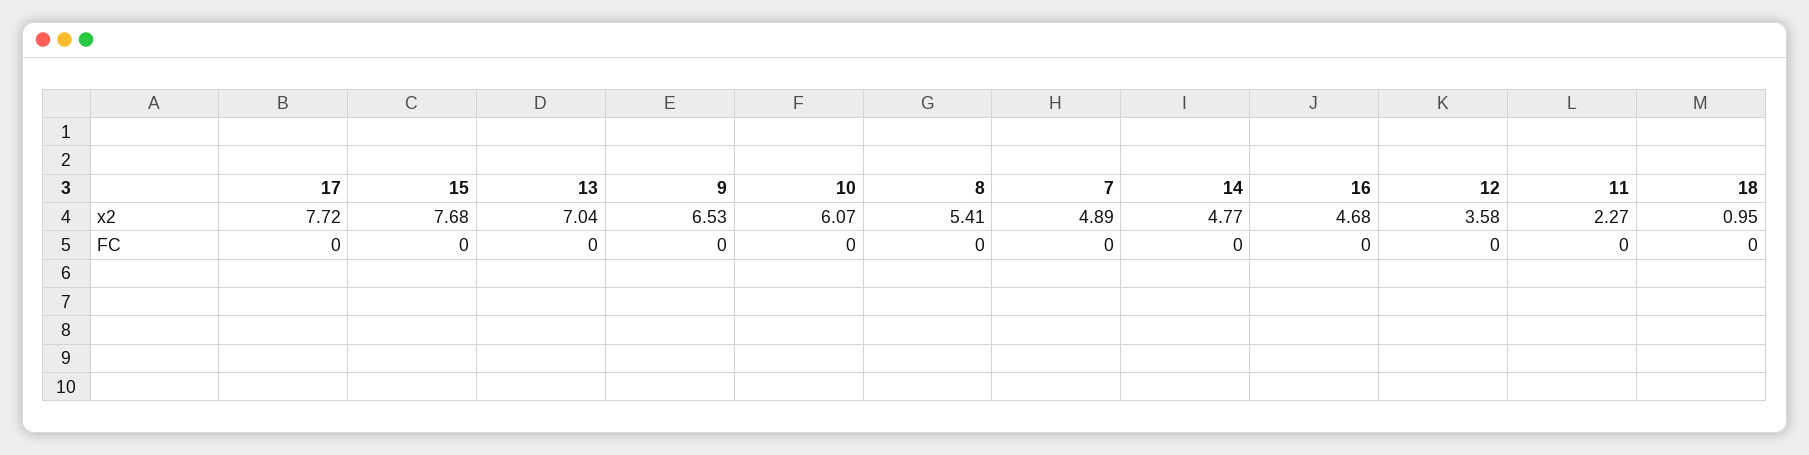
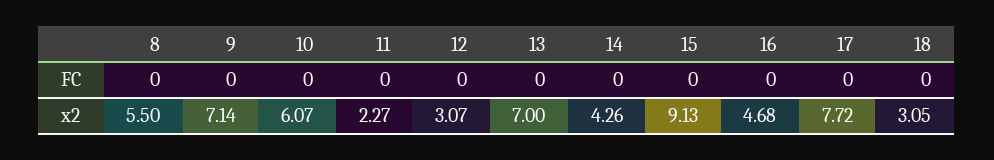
  {
    "17": {
      "x2": 7.72,
      "FC": 0
    },
    "15": {
-     "x2": 7.68,
+     "x2": 9.13,
      "FC": 0
    },
    "13": {
-     "x2": 7.04,
+     "x2": 7,
      "FC": 0
    },
    "9": {
-     "x2": 6.53,
+     "x2": 7.14,
      "FC": 0
    },
    "10": {
      "x2": 6.07,
      "FC": 0
    },
    "8": {
-     "x2": 5.41,
+     "x2": 5.5,
      "FC": 0
    },
-   "7": {
-     "x2": 4.89,
-     "FC": 0
-   },
    "14": {
-     "x2": 4.77,
+     "x2": 4.26,
      "FC": 0
    },
    "16": {
      "x2": 4.68,
      "FC": 0
    },
    "12": {
-     "x2": 3.58,
+     "x2": 3.07,
      "FC": 0
    },
    "11": {
      "x2": 2.27,
      "FC": 0
    },
    "18": {
-     "x2": 0.95,
+     "x2": 3.05,
      "FC": 0
    }
  }

